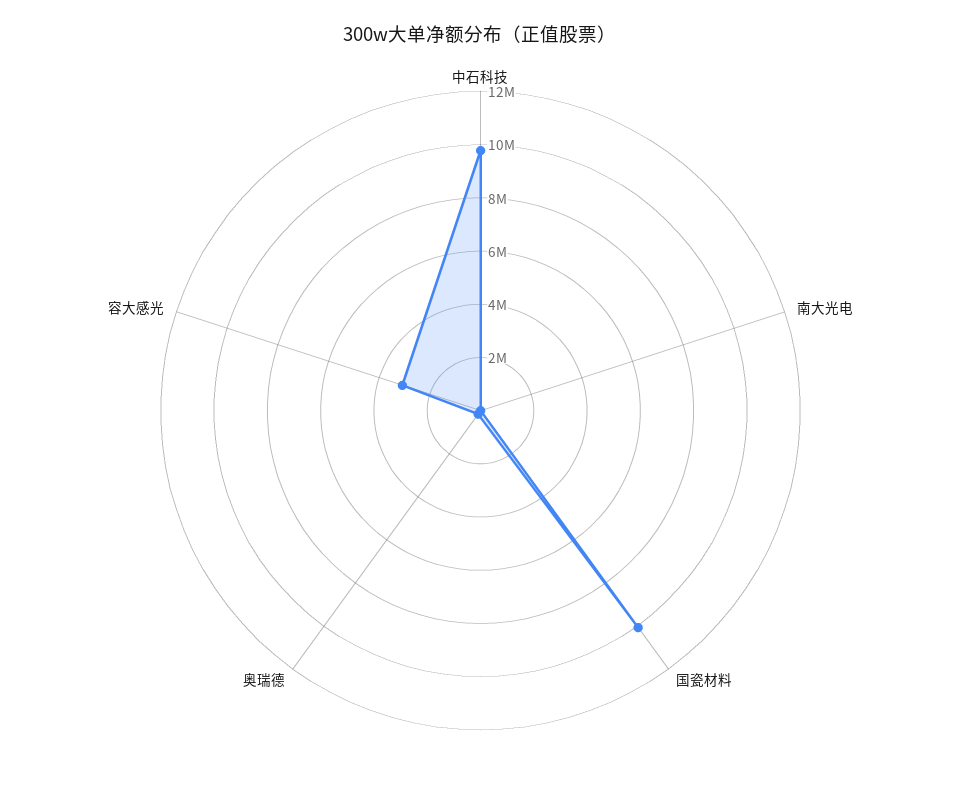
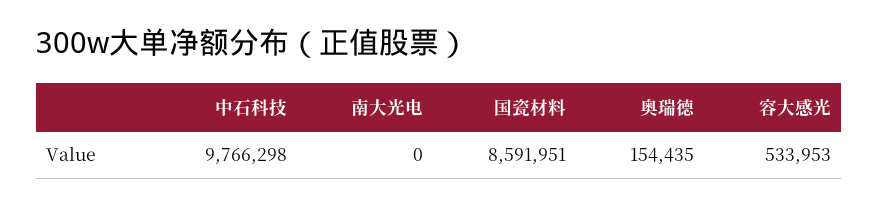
  {
    "中石科技": 9766298,
    "南大光电": 0,
-   "国瓷材料": 10000000,
+   "国瓷材料": 8591951,
    "奥瑞德": 154435,
-   "容大感光": 3000000
+   "容大感光": 533953
  }

